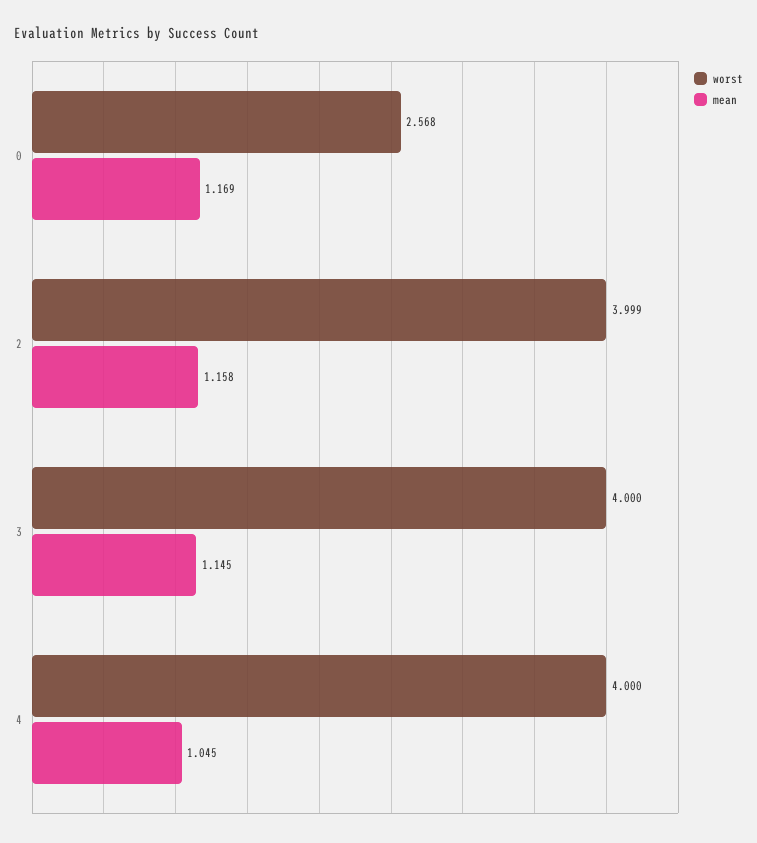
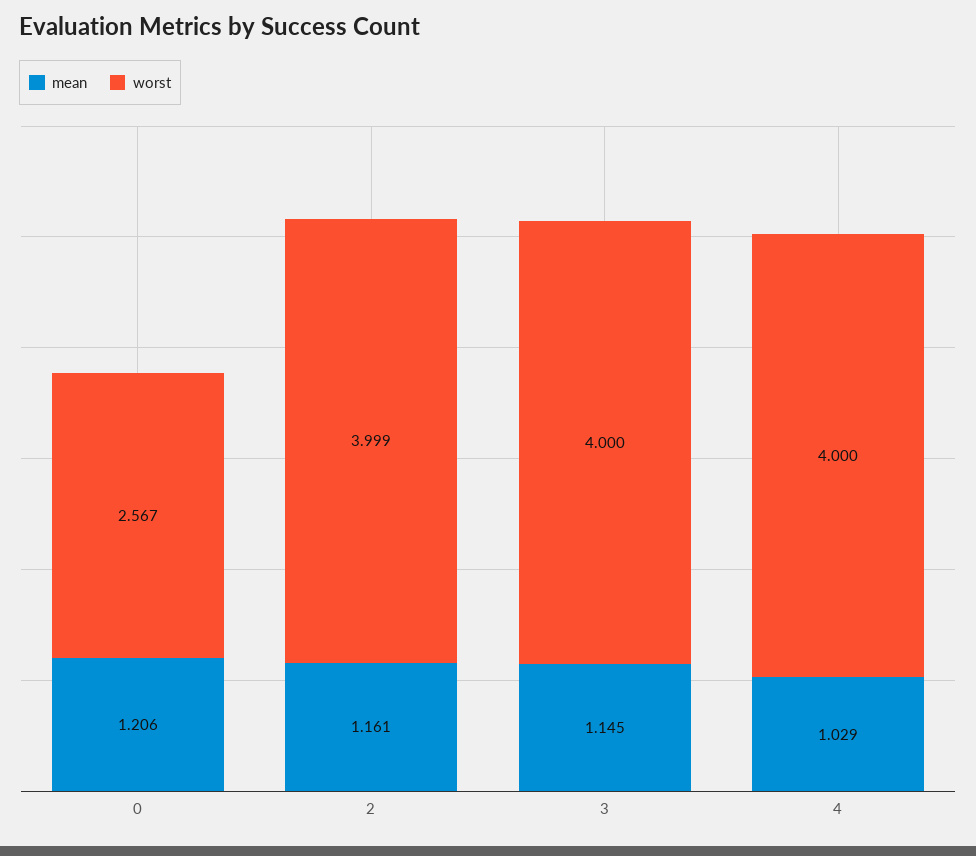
  {
    "worst": {
-     "0": 2.568,
+     "0": 2.567,
      "2": 3.999,
      "3": 4,
      "4": 4
    },
    "mean": {
-     "0": 1.169,
+     "0": 1.206,
-     "2": 1.158,
+     "2": 1.161,
      "3": 1.145,
-     "4": 1.045
+     "4": 1.029
    }
  }

